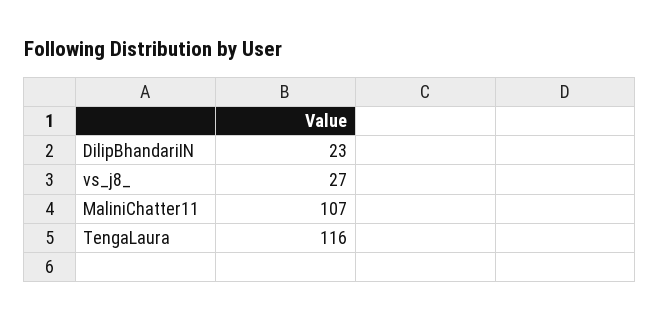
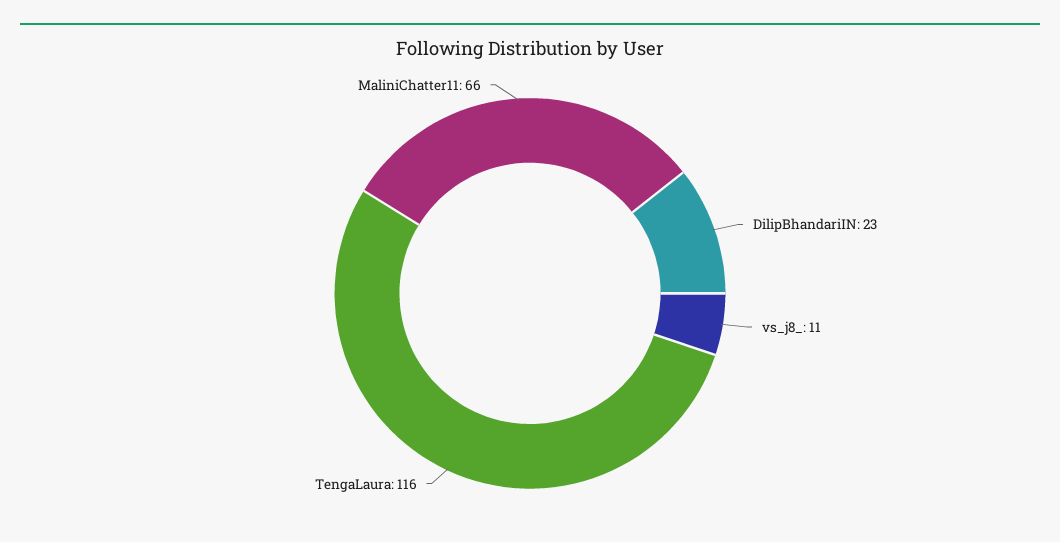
  {
    "DilipBhandariIN": 23,
-   "vs_j8_": 27,
+   "vs_j8_": 11,
-   "MaliniChatter11": 107,
+   "MaliniChatter11": 66,
    "TengaLaura": 116
  }

